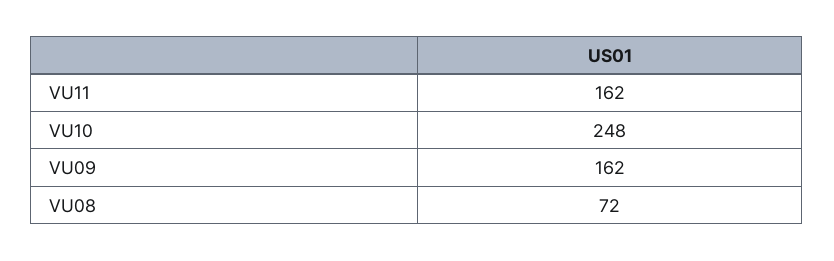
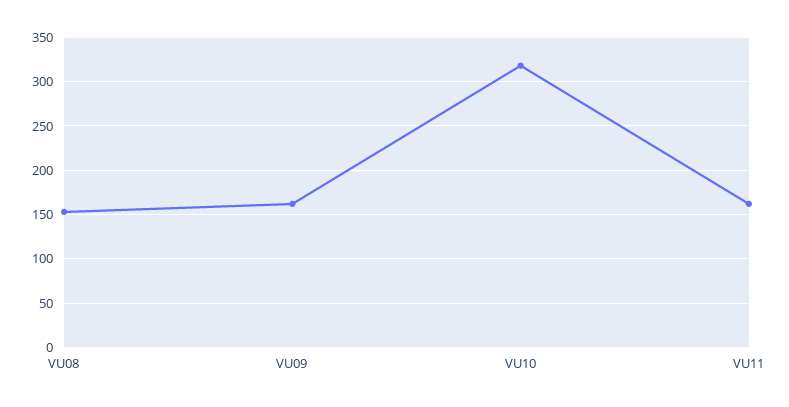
  {
    "VU11": 162,
-   "VU10": 248,
+   "VU10": 320,
    "VU09": 162,
-   "VU08": 72
+   "VU08": 150
  }

